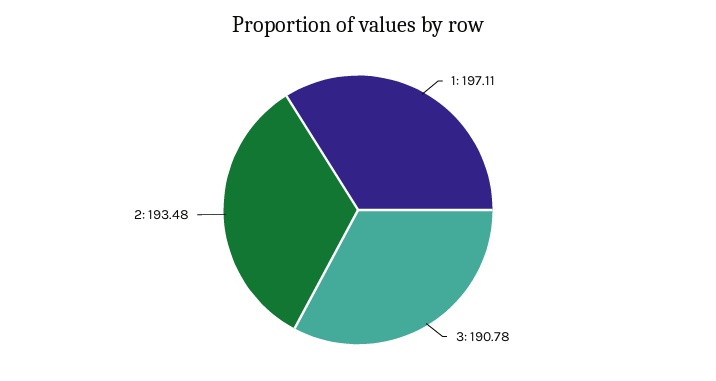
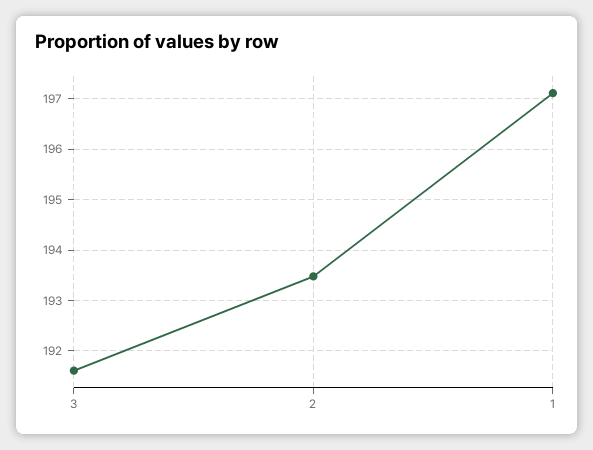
  {
    "1": 197.11,
-   "3": 190.78,
+   "3": 191.6,
    "2": 193.48
  }

